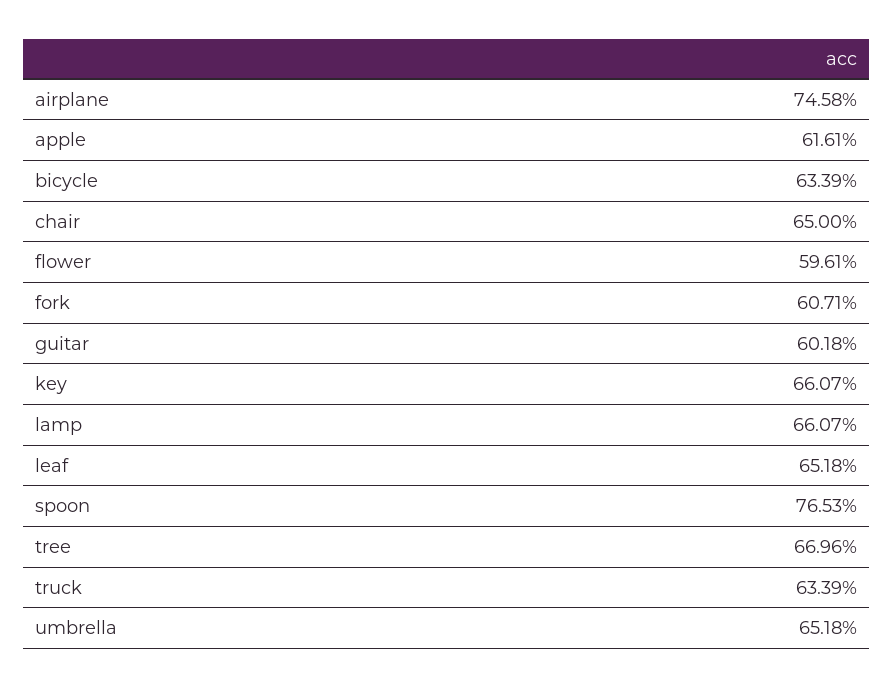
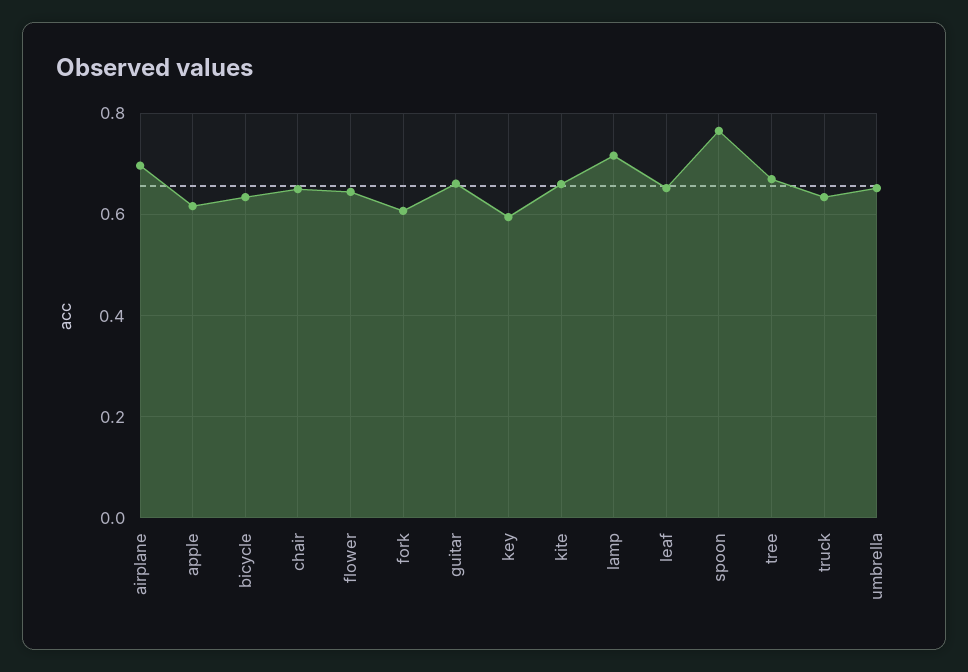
  {
-   "airplane": 0.7458,
+   "airplane": 0.7,
    "apple": 0.6161,
    "bicycle": 0.6339,
    "chair": 0.65,
-   "flower": 0.5961,
+   "flower": 0.64,
    "fork": 0.6071,
-   "guitar": 0.6018,
+   "guitar": 0.66,
-   "key": 0.6607,
+   "key": 0.6,
-   "lamp": 0.6607,
+   "lamp": 0.72,
    "leaf": 0.6518,
    "spoon": 0.7653,
    "tree": 0.6696,
    "truck": 0.6339,
-   "umbrella": 0.6518
+   "umbrella": 0.6518,
+   "kite": 0.66
  }

